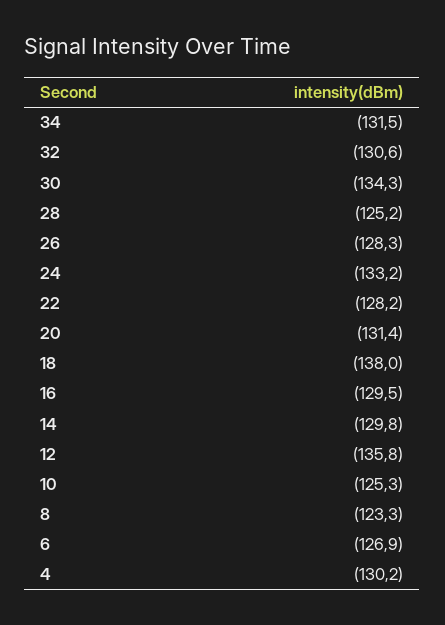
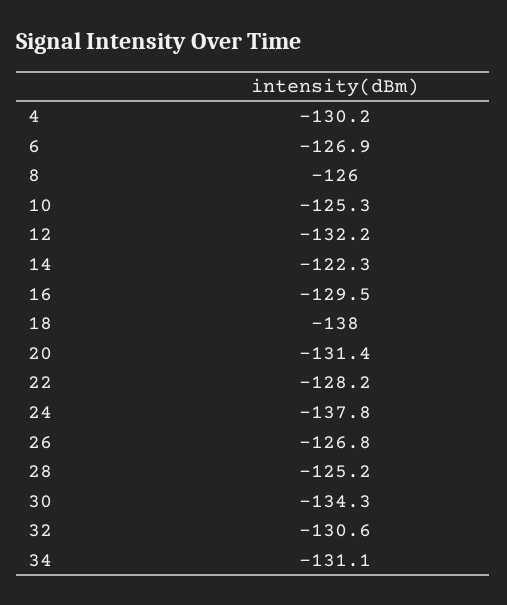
  {
-   "34": -131.5,
+   "34": -131.1,
    "32": -130.6,
    "30": -134.3,
    "28": -125.2,
-   "26": -128.3,
+   "26": -126.8,
-   "24": -133.2,
+   "24": -137.8,
    "22": -128.2,
    "20": -131.4,
    "18": -138,
    "16": -129.5,
-   "14": -129.8,
+   "14": -122.3,
-   "12": -135.8,
+   "12": -132.2,
    "10": -125.3,
-   "8": -123.3,
+   "8": -126,
    "6": -126.9,
    "4": -130.2
  }

